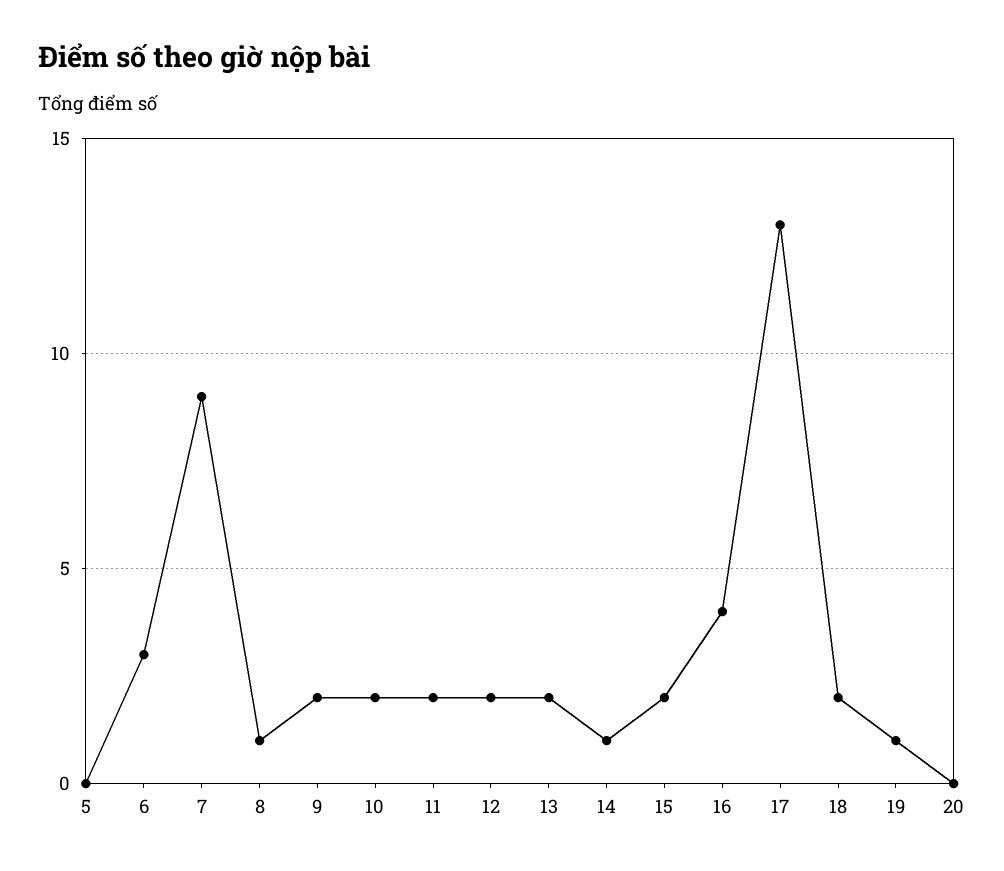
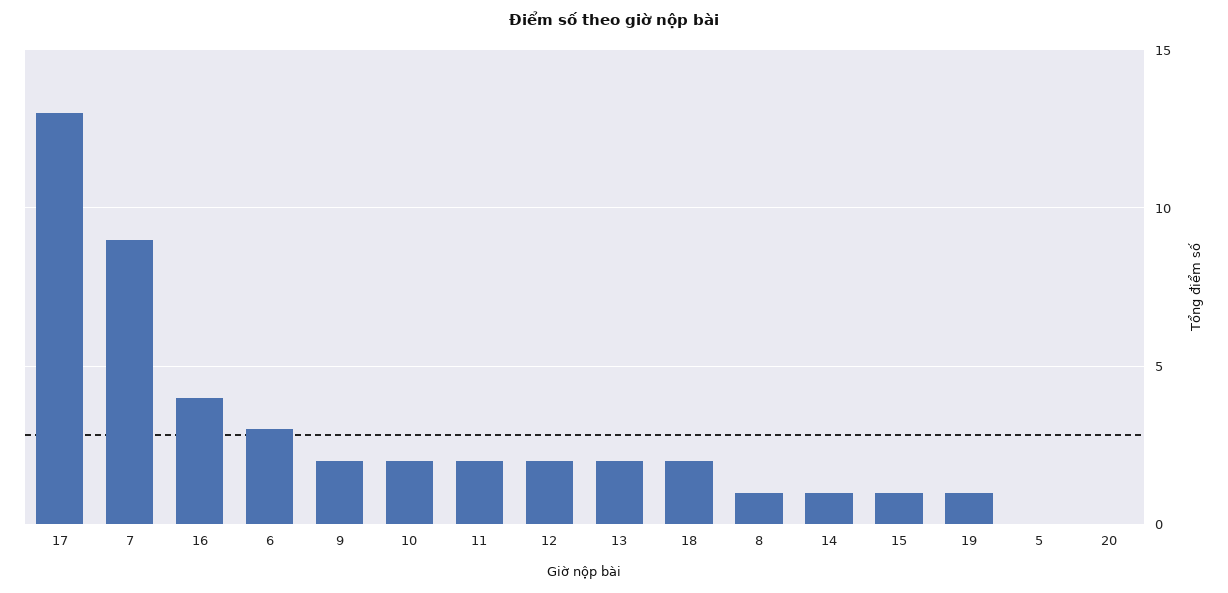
  {
    "5": 0,
    "6": 3,
    "7": 9,
    "8": 1,
    "9": 2,
    "10": 2,
    "11": 2,
    "12": 2,
    "13": 2,
    "14": 1,
-   "15": 2,
+   "15": 1,
    "16": 4,
    "17": 13,
    "18": 2,
    "19": 1,
    "20": 0
  }

